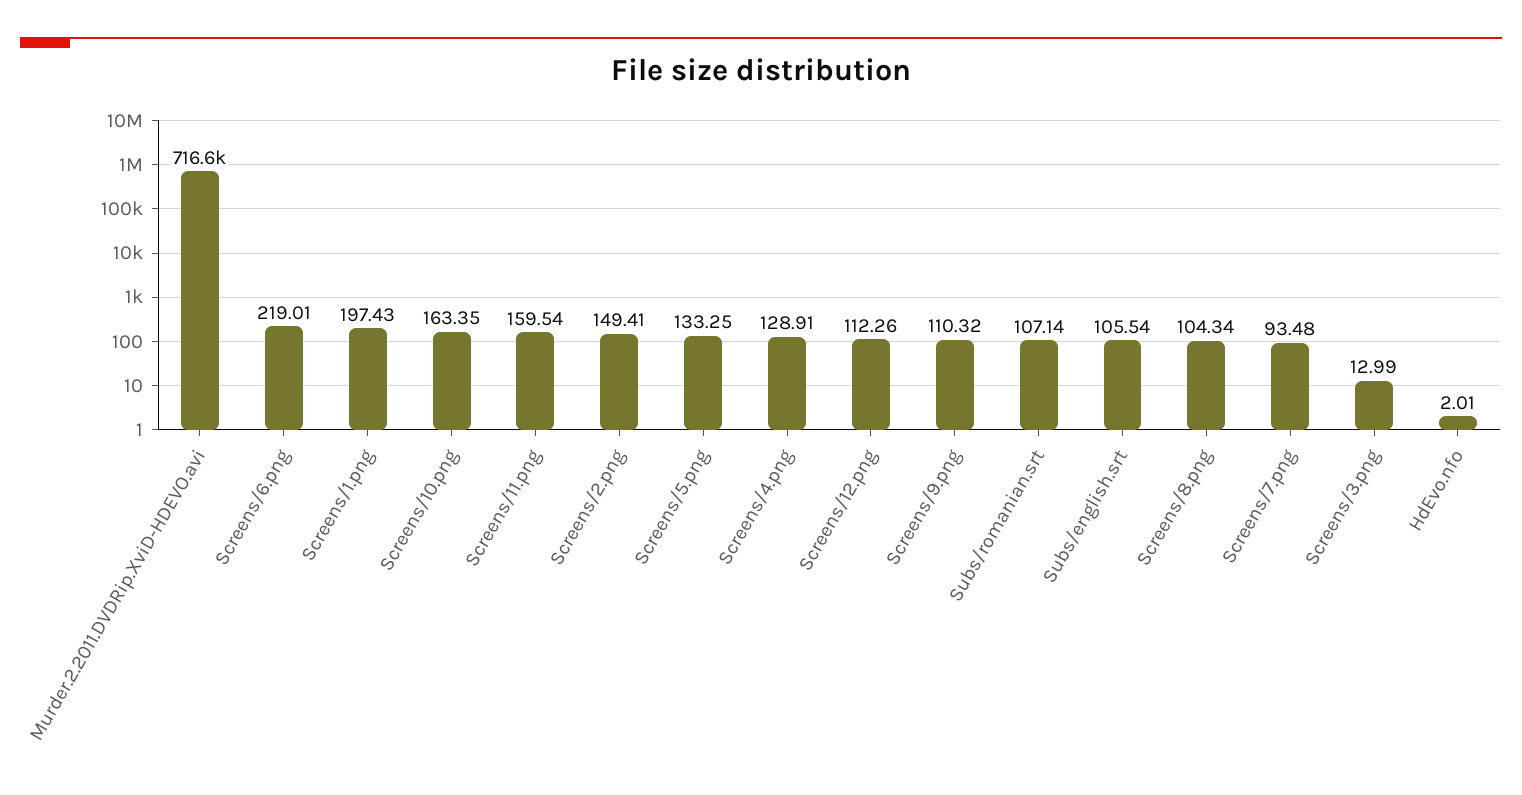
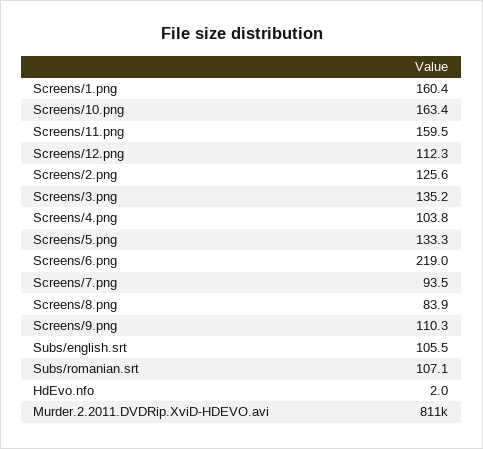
  {
-   "Murder.2.2011.DVDRip.XviD-HDEVO.avi": 716600,
+   "Murder.2.2011.DVDRip.XviD-HDEVO.avi": 811000,
    "Screens/6.png": 219.01,
-   "Screens/1.png": 197.43,
+   "Screens/1.png": 160.4,
    "Screens/10.png": 163.35,
    "Screens/11.png": 159.54,
-   "Screens/2.png": 149.41,
+   "Screens/2.png": 125.6,
    "Screens/5.png": 133.25,
-   "Screens/4.png": 128.91,
+   "Screens/4.png": 103.8,
    "Screens/12.png": 112.26,
    "Screens/9.png": 110.32,
    "Subs/romanian.srt": 107.14,
    "Subs/english.srt": 105.54,
-   "Screens/8.png": 104.34,
+   "Screens/8.png": 83.9,
    "Screens/7.png": 93.48,
-   "Screens/3.png": 12.99,
+   "Screens/3.png": 135.2,
    "HdEvo.nfo": 2.01
  }

